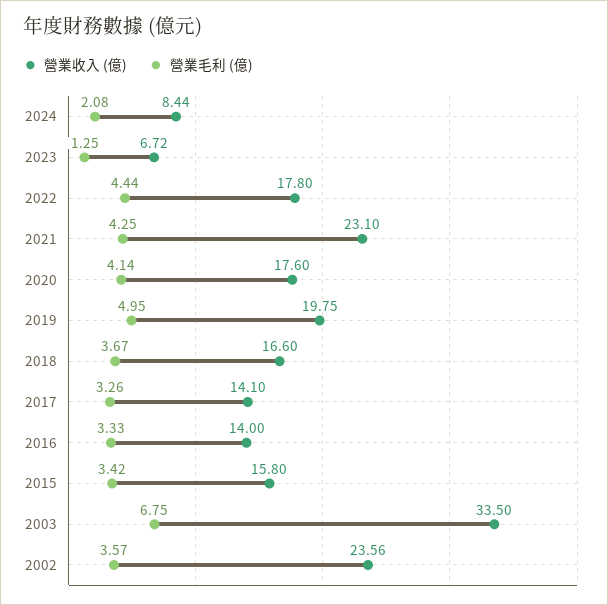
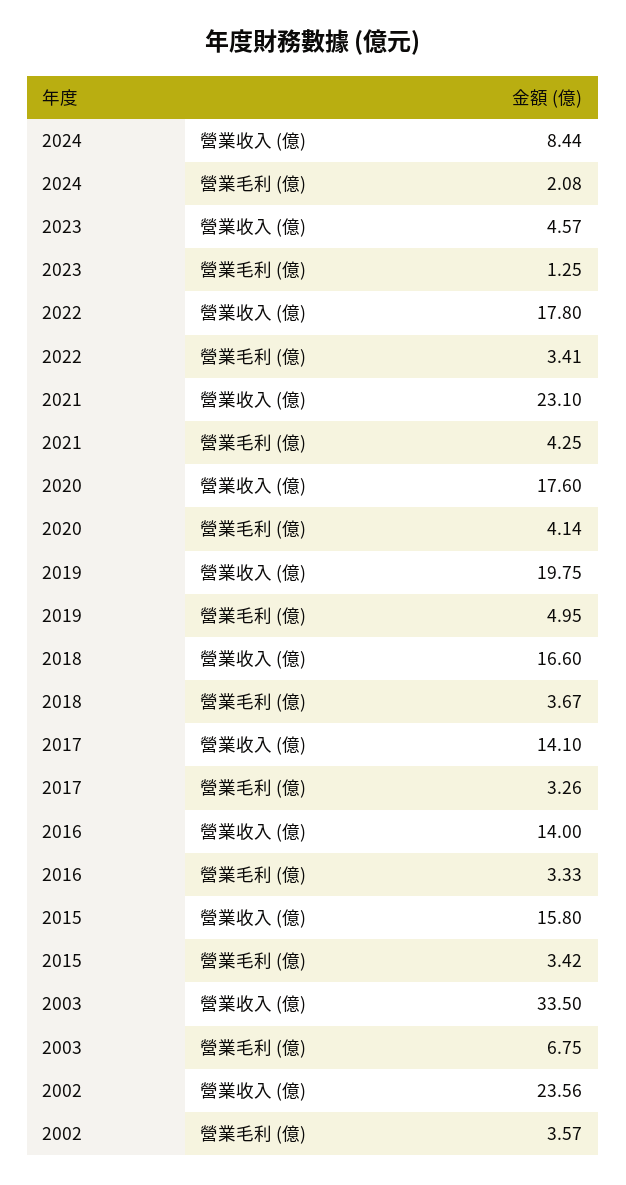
  {
    "營業收入 (億)": {
      "2024": 8.44,
-     "2023": 6.72,
+     "2023": 4.57,
      "2022": 17.8,
      "2021": 23.1,
      "2020": 17.6,
      "2019": 19.75,
      "2018": 16.6,
      "2017": 14.1,
      "2016": 14,
      "2015": 15.8,
      "2003": 33.5,
      "2002": 23.56
    },
    "營業毛利 (億)": {
      "2024": 2.08,
      "2023": 1.25,
-     "2022": 4.44,
+     "2022": 3.41,
      "2021": 4.25,
      "2020": 4.14,
      "2019": 4.95,
      "2018": 3.67,
      "2017": 3.26,
      "2016": 3.33,
      "2015": 3.42,
      "2003": 6.75,
      "2002": 3.57
    }
  }

